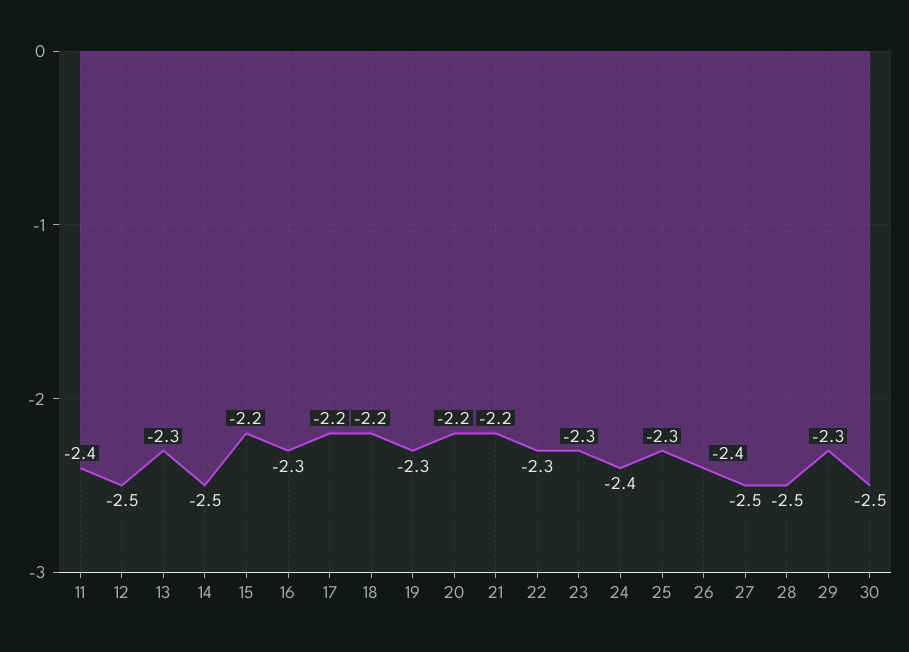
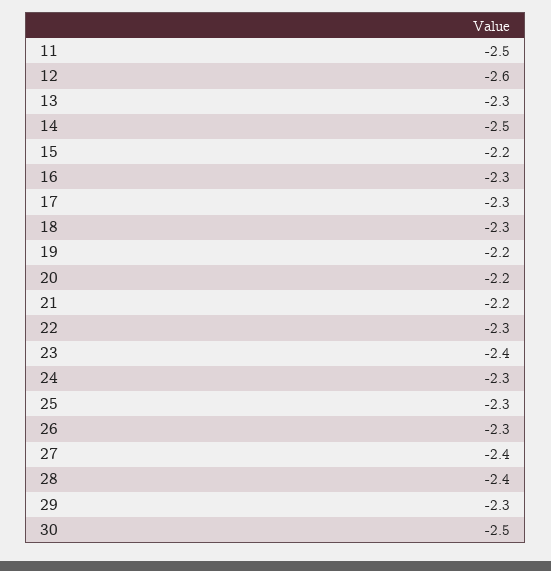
  {
-   "11": -2.4,
+   "11": -2.5,
-   "12": -2.5,
+   "12": -2.6,
    "13": -2.3,
    "14": -2.5,
    "15": -2.2,
    "16": -2.3,
-   "17": -2.2,
+   "17": -2.3,
-   "18": -2.2,
+   "18": -2.3,
-   "19": -2.3,
+   "19": -2.2,
    "20": -2.2,
    "21": -2.2,
    "22": -2.3,
-   "23": -2.3,
+   "23": -2.4,
-   "24": -2.4,
+   "24": -2.3,
    "25": -2.3,
-   "26": -2.4,
+   "26": -2.3,
-   "27": -2.5,
+   "27": -2.4,
-   "28": -2.5,
+   "28": -2.4,
    "29": -2.3,
    "30": -2.5
  }

